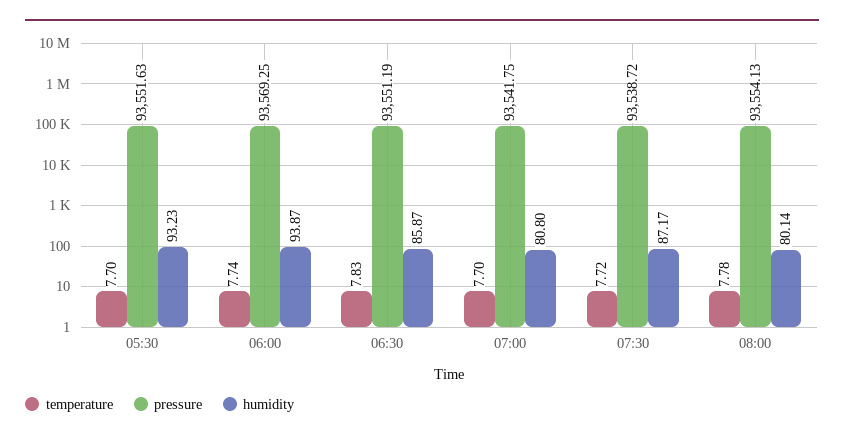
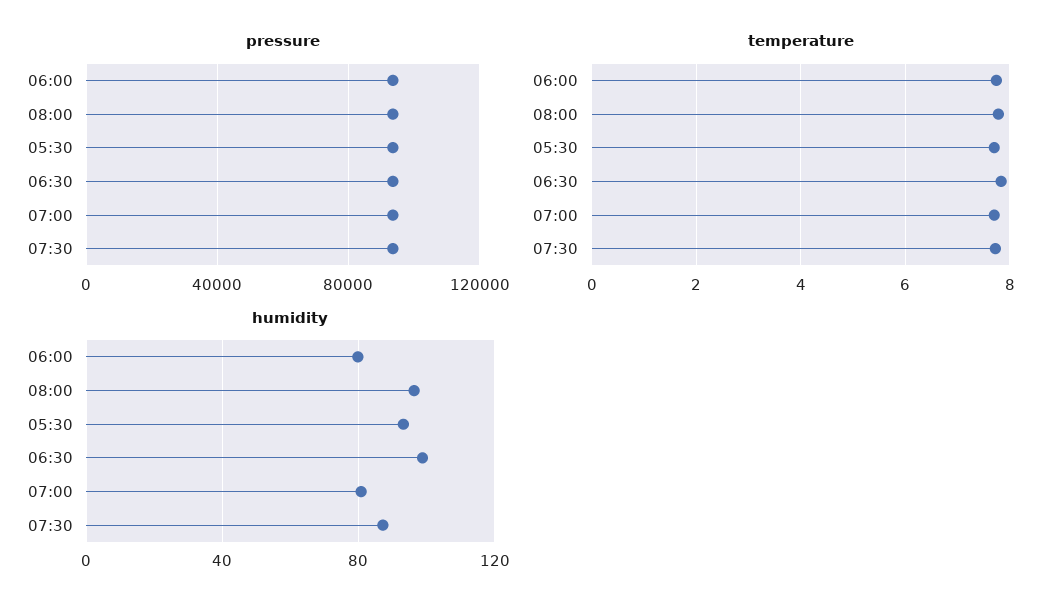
  {
    "temperature": {
      "05:30": 7.7,
      "06:00": 7.74,
      "06:30": 7.83,
      "07:00": 7.7,
      "07:30": 7.72,
      "08:00": 7.78
    },
    "pressure": {
      "05:30": 93551.63,
      "06:00": 93569.25,
      "06:30": 93551.19,
      "07:00": 93541.75,
      "07:30": 93538.72,
      "08:00": 93554.13
    },
    "humidity": {
      "05:30": 93.23,
-     "06:00": 93.87,
+     "06:00": 80,
-     "06:30": 85.87,
+     "06:30": 100,
      "07:00": 80.8,
      "07:30": 87.17,
-     "08:00": 80.14
+     "08:00": 95
    }
  }

